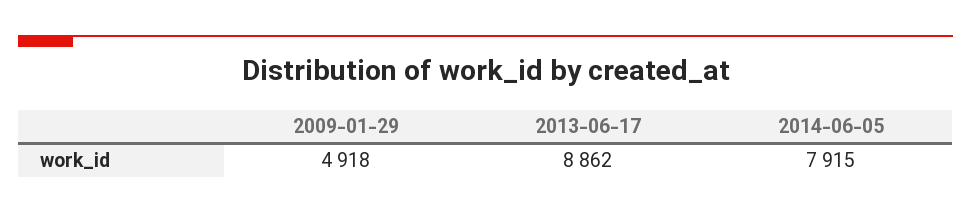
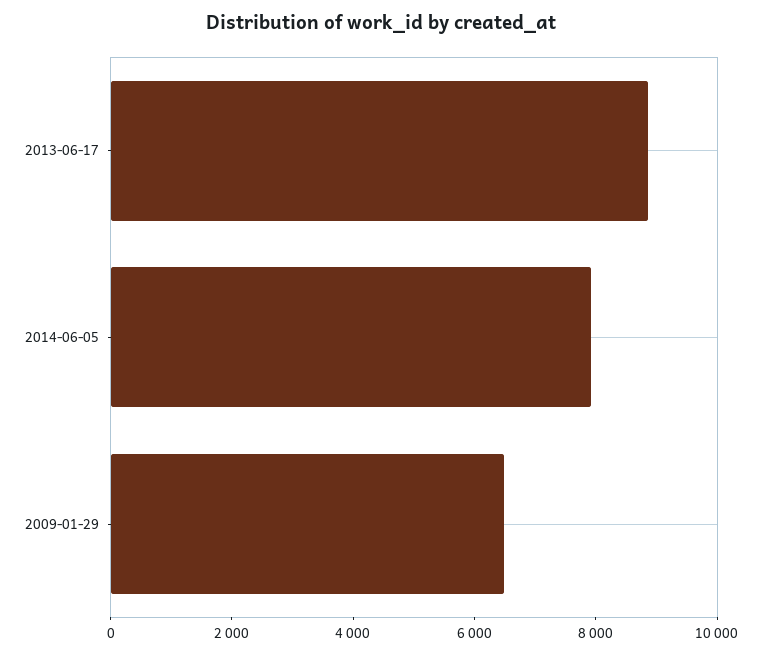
  {
-   "2009-01-29": 4918,
+   "2009-01-29": 6500,
    "2013-06-17": 8862,
    "2014-06-05": 7915
  }

